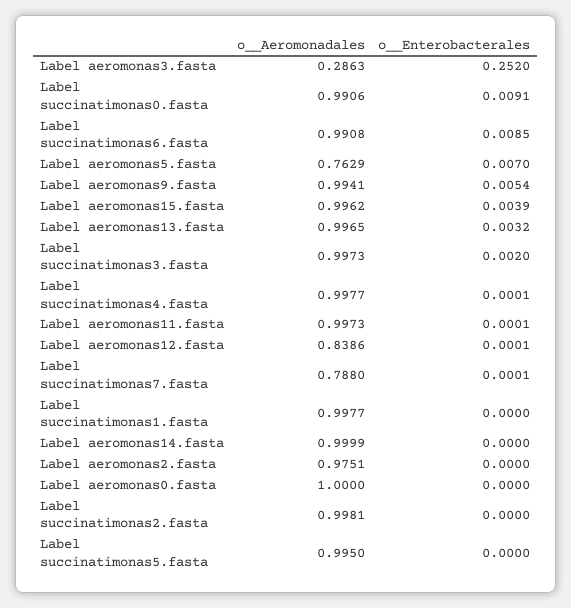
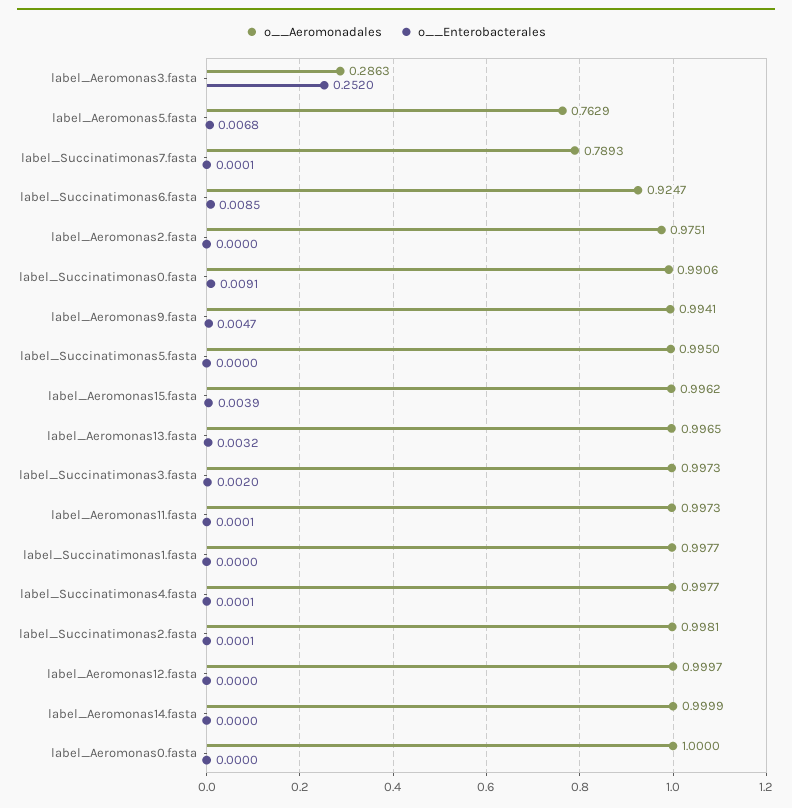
  {
    "o__Aeromonadales": {
      "Label aeromonas3.fasta": 0.2863,
      "Label succinatimonas0.fasta": 0.9906,
-     "Label succinatimonas6.fasta": 0.9908,
+     "Label succinatimonas6.fasta": 0.9247,
      "Label aeromonas5.fasta": 0.7629,
      "Label aeromonas9.fasta": 0.9941,
      "Label aeromonas15.fasta": 0.9962,
      "Label aeromonas13.fasta": 0.9965,
      "Label succinatimonas3.fasta": 0.9973,
      "Label succinatimonas4.fasta": 0.9977,
      "Label aeromonas11.fasta": 0.9973,
-     "Label aeromonas12.fasta": 0.8386,
+     "Label aeromonas12.fasta": 0.9997,
-     "Label succinatimonas7.fasta": 0.788,
+     "Label succinatimonas7.fasta": 0.7893,
      "Label succinatimonas1.fasta": 0.9977,
      "Label aeromonas14.fasta": 0.9999,
      "Label aeromonas2.fasta": 0.9751,
      "Label aeromonas0.fasta": 1,
      "Label succinatimonas2.fasta": 0.9981,
      "Label succinatimonas5.fasta": 0.995
    },
    "o__Enterobacterales": {
      "Label aeromonas3.fasta": 0.252,
      "Label succinatimonas0.fasta": 0.0091,
      "Label succinatimonas6.fasta": 0.0085,
-     "Label aeromonas5.fasta": 0.007,
+     "Label aeromonas5.fasta": 0.0068,
-     "Label aeromonas9.fasta": 0.0054,
+     "Label aeromonas9.fasta": 0.0047,
      "Label aeromonas15.fasta": 0.0039,
      "Label aeromonas13.fasta": 0.0032,
      "Label succinatimonas3.fasta": 0.002,
      "Label succinatimonas4.fasta": 0.0001,
      "Label aeromonas11.fasta": 0.0001,
-     "Label aeromonas12.fasta": 0.0001,
+     "Label aeromonas12.fasta": 0,
      "Label succinatimonas7.fasta": 0.0001,
      "Label succinatimonas1.fasta": 0,
      "Label aeromonas14.fasta": 0,
      "Label aeromonas2.fasta": 0,
      "Label aeromonas0.fasta": 0,
-     "Label succinatimonas2.fasta": 0,
+     "Label succinatimonas2.fasta": 0.0001,
      "Label succinatimonas5.fasta": 0
    }
  }

